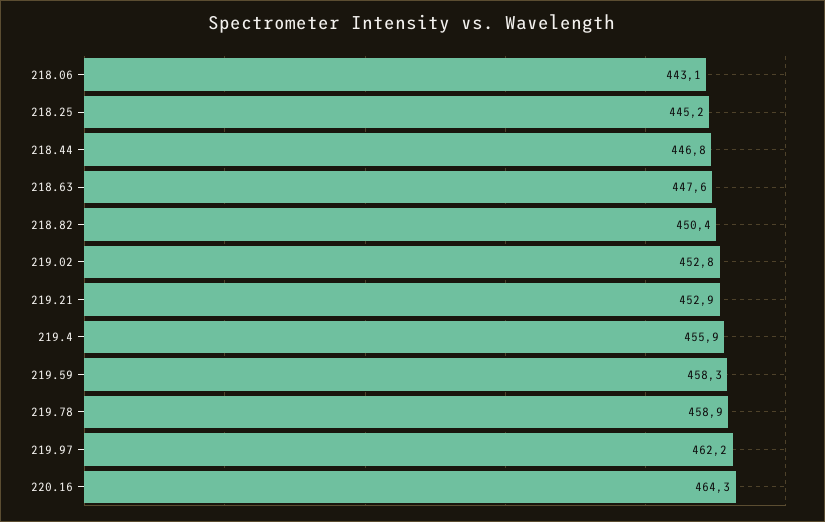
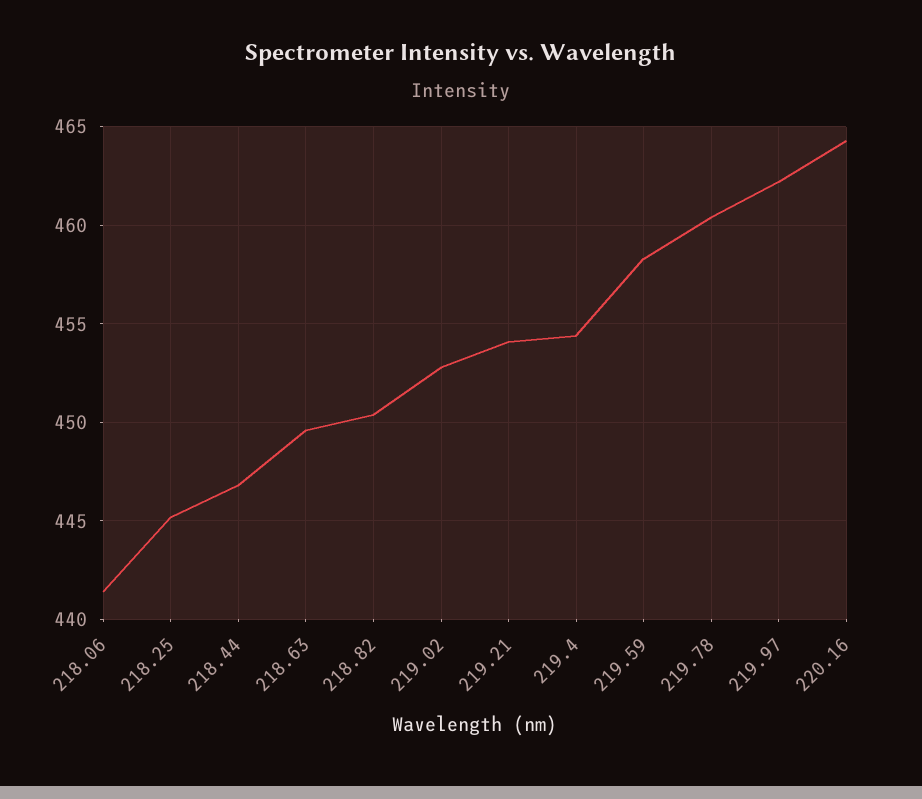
  {
-   "218.06": 443.1,
+   "218.06": 441.5,
    "218.25": 445.2,
    "218.44": 446.8,
-   "218.63": 447.6,
+   "218.63": 449.5,
    "218.82": 450.4,
    "219.02": 452.8,
-   "219.21": 452.9,
+   "219.21": 454,
-   "219.4": 455.9,
+   "219.4": 454.5,
    "219.59": 458.3,
-   "219.78": 458.9,
+   "219.78": 460.5,
    "219.97": 462.2,
    "220.16": 464.3
  }

